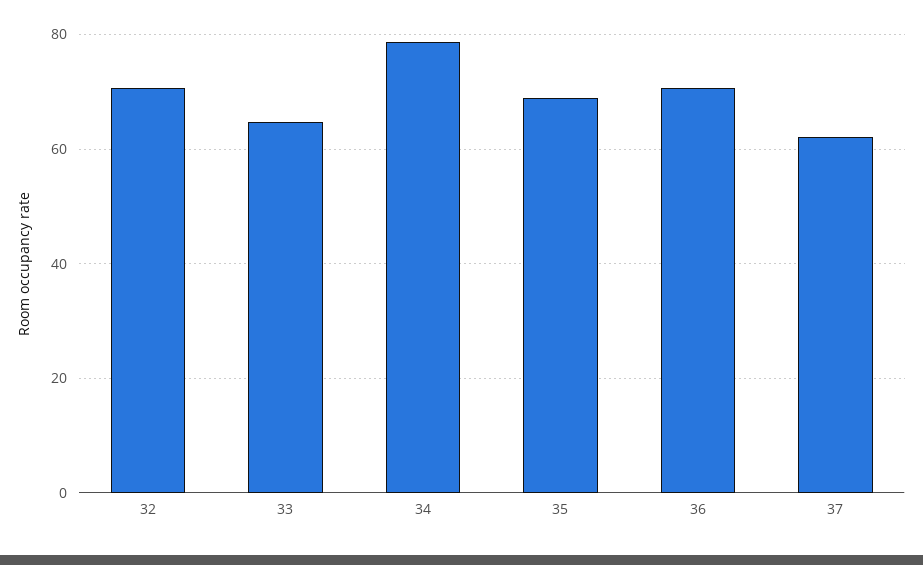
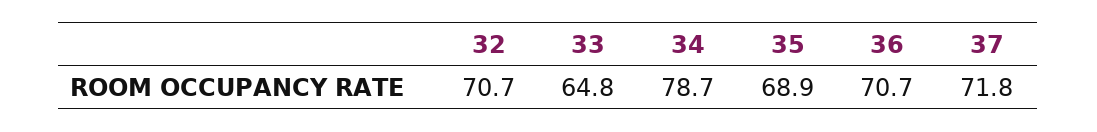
  {
    "32": 70.7,
    "33": 64.8,
    "34": 78.7,
    "35": 68.9,
    "36": 70.7,
-   "37": 62
+   "37": 71.8
  }

